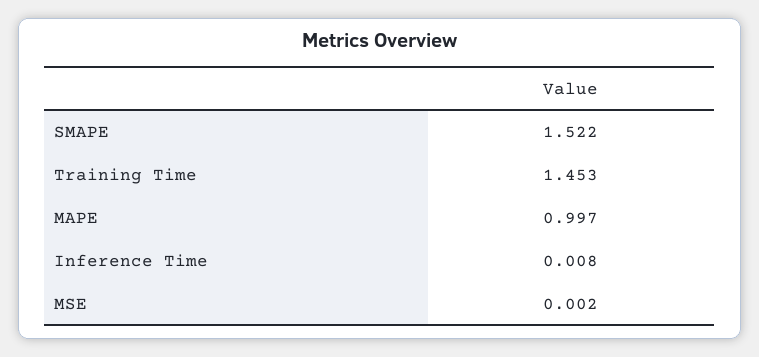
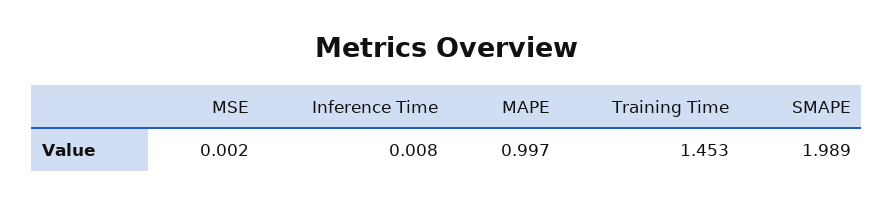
  {
-   "SMAPE": 1.522,
+   "SMAPE": 1.989,
    "Training Time": 1.453,
    "MAPE": 0.997,
    "Inference Time": 0.008,
    "MSE": 0.002
  }

